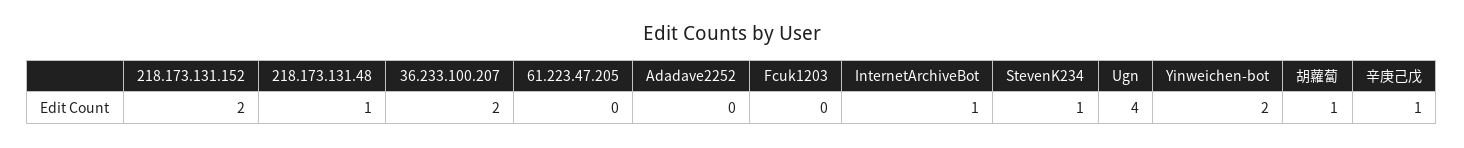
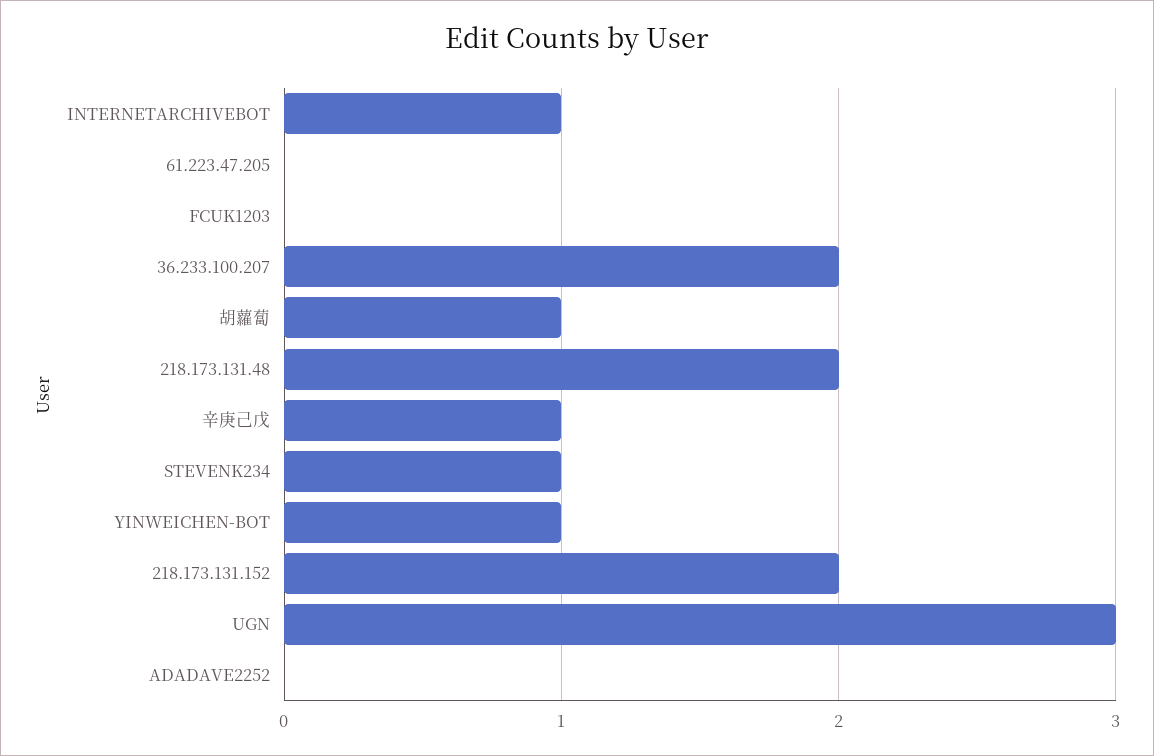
  {
    "218.173.131.152": 2,
-   "218.173.131.48": 1,
+   "218.173.131.48": 2,
    "36.233.100.207": 2,
    "61.223.47.205": 0,
    "Adadave2252": 0,
    "Fcuk1203": 0,
    "InternetArchiveBot": 1,
    "StevenK234": 1,
-   "Ugn": 4,
+   "Ugn": 3,
-   "Yinweichen-bot": 2,
+   "Yinweichen-bot": 1,
    "胡蘿蔔": 1,
    "辛庚己戊": 1
  }

